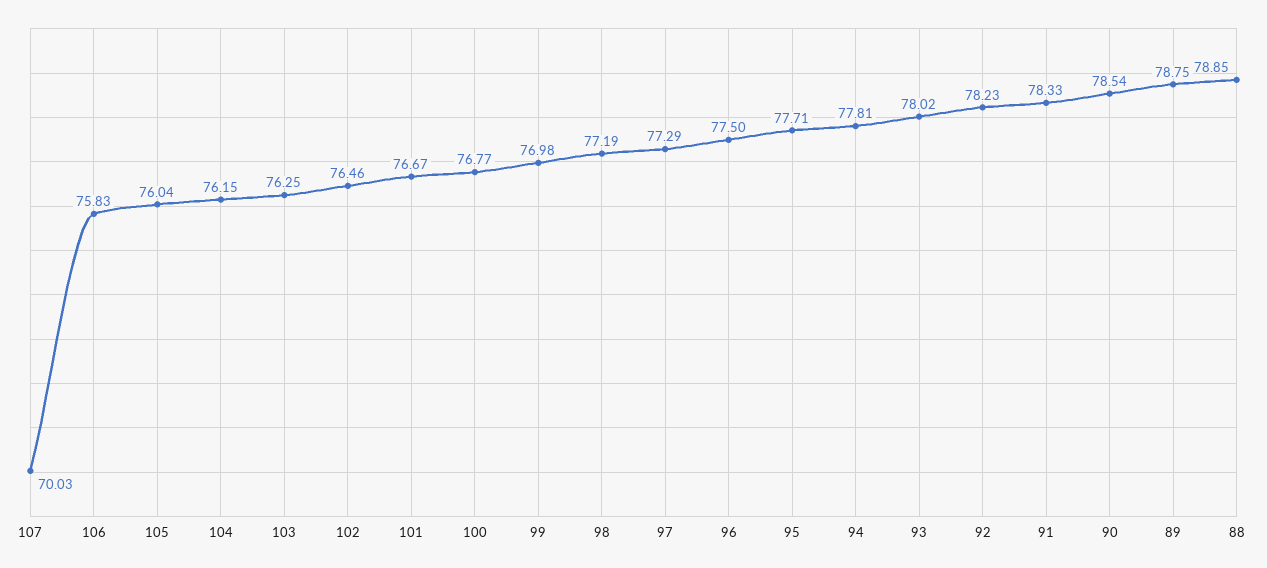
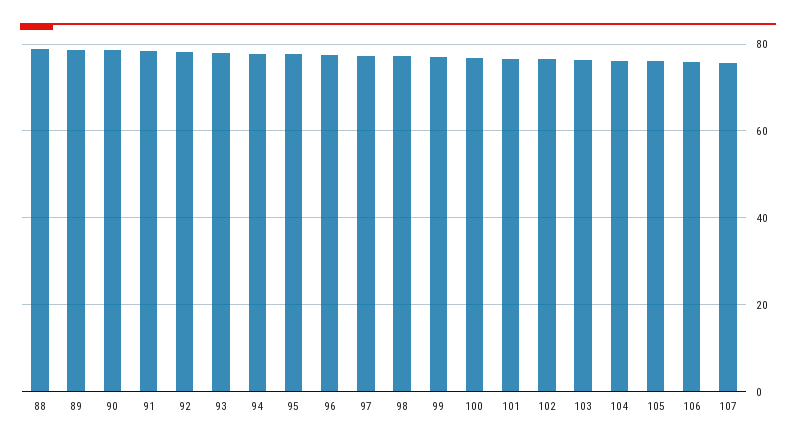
  {
-   "107": 70.03,
+   "107": 76,
    "106": 75.83,
    "105": 76.04,
    "104": 76.15,
    "103": 76.25,
    "102": 76.46,
    "101": 76.67,
    "100": 76.77,
    "99": 76.98,
    "98": 77.19,
    "97": 77.29,
    "96": 77.5,
    "95": 77.71,
    "94": 77.81,
    "93": 78.02,
    "92": 78.23,
    "91": 78.33,
    "90": 78.54,
    "89": 78.75,
    "88": 78.85
  }

